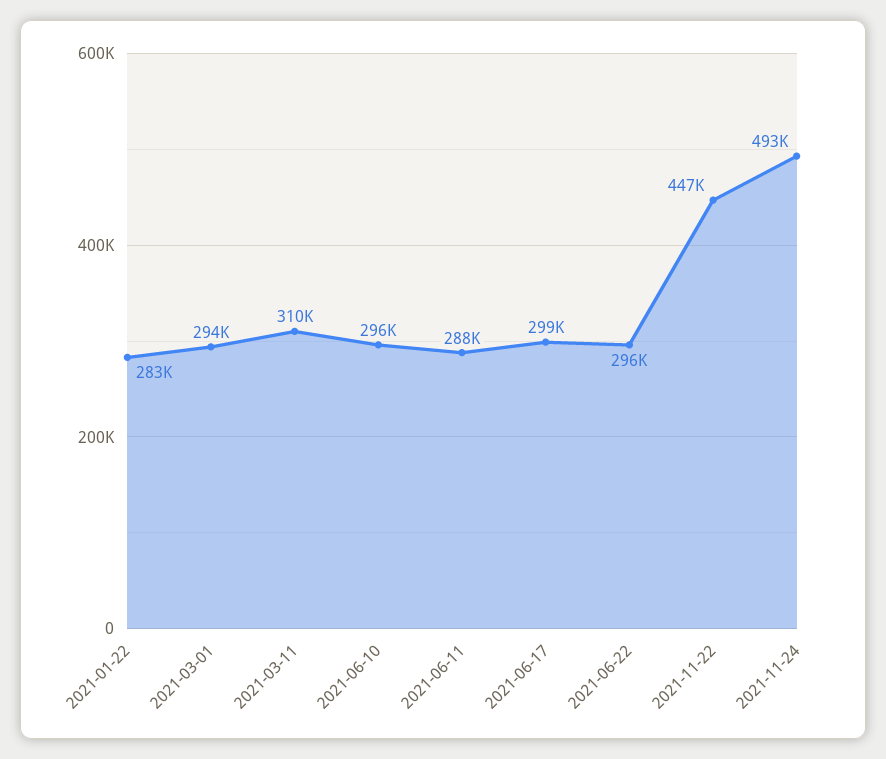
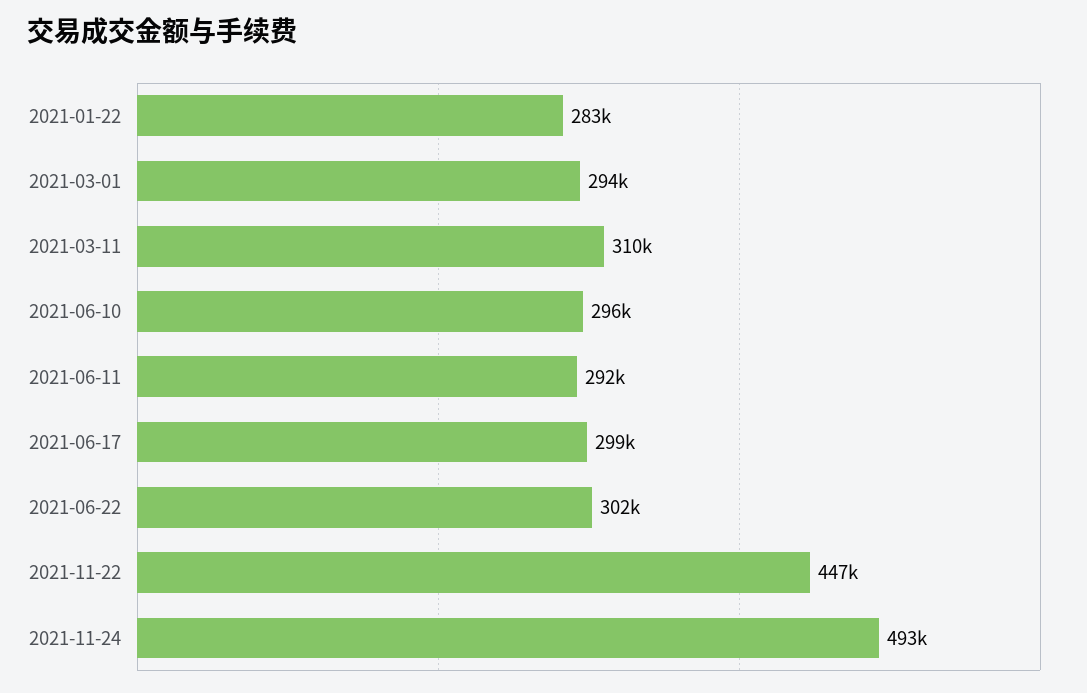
  {
    "2021-01-22": 283000,
    "2021-03-01": 294000,
    "2021-03-11": 310000,
    "2021-06-10": 296000,
-   "2021-06-11": 288000,
+   "2021-06-11": 292000,
    "2021-06-17": 299000,
-   "2021-06-22": 296000,
+   "2021-06-22": 302000,
    "2021-11-22": 447000,
    "2021-11-24": 493000
  }

